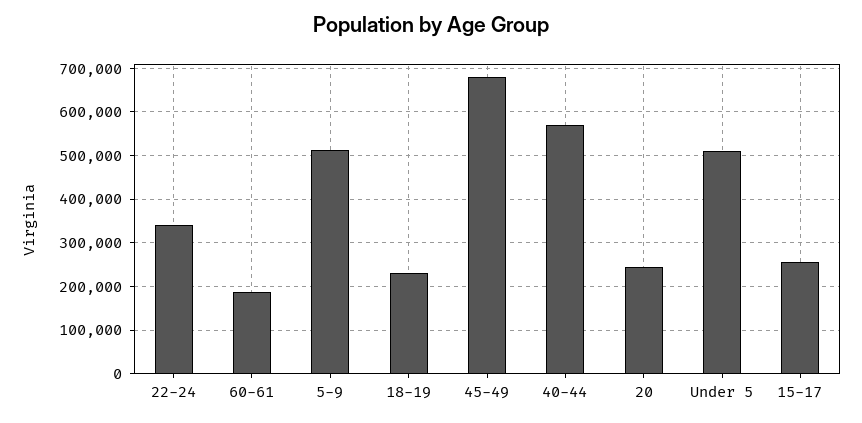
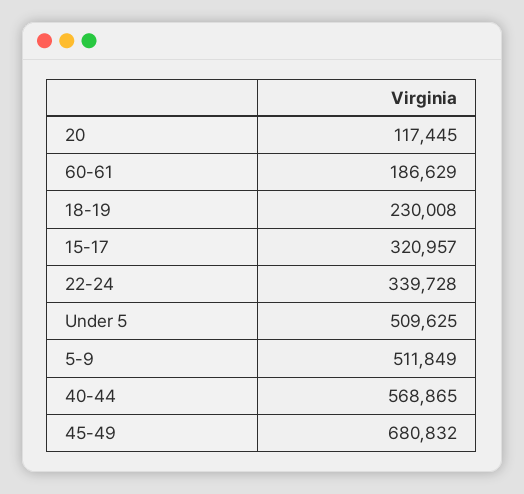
  {
    "22-24": 339728,
    "60-61": 186629,
    "5-9": 511849,
    "18-19": 230008,
    "45-49": 680832,
    "40-44": 568865,
-   "20": 240000,
+   "20": 117445,
    "Under 5": 509625,
-   "15-17": 260000
+   "15-17": 320957
  }

